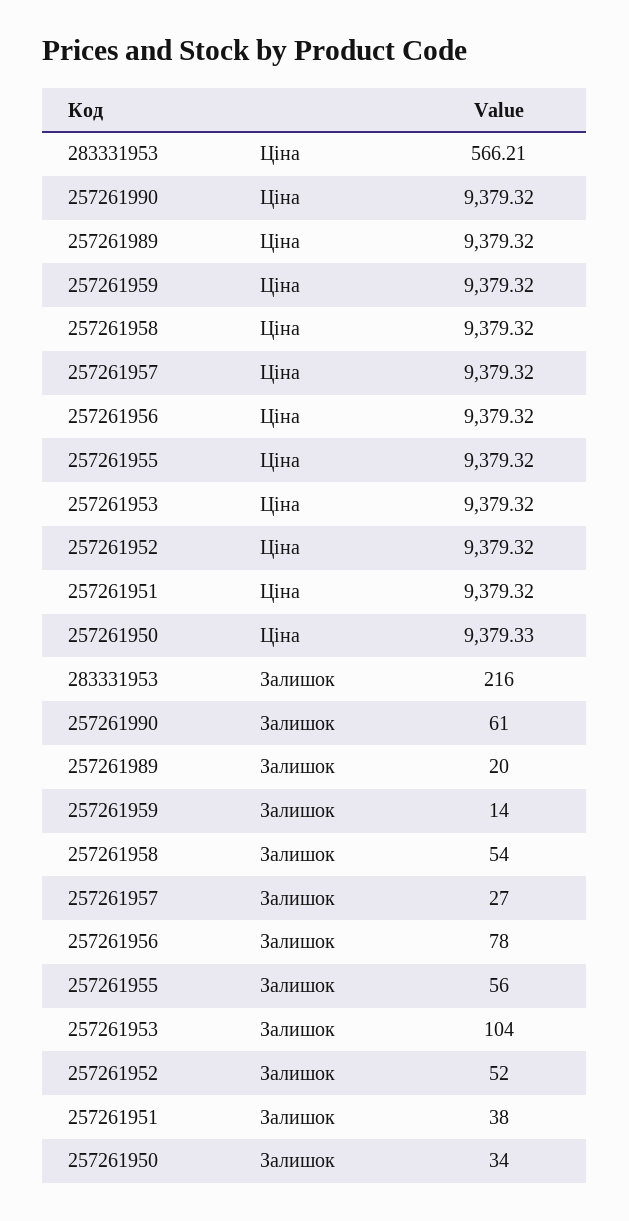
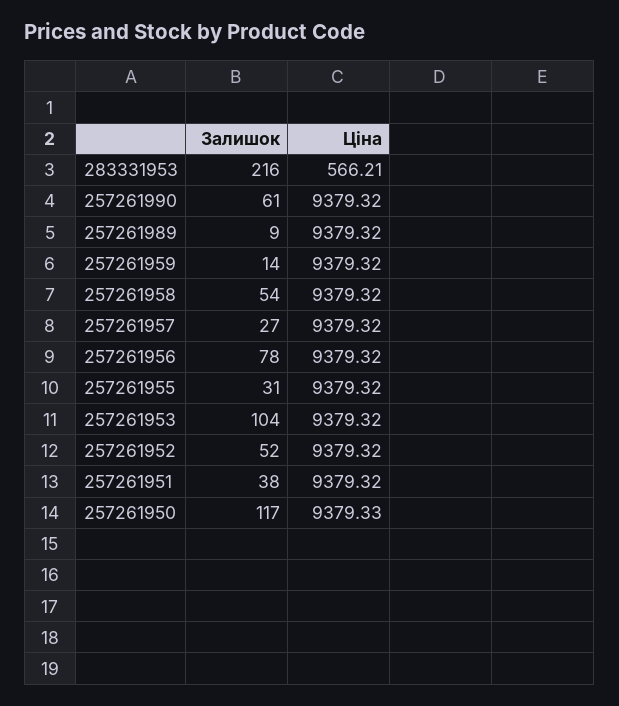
  {
    "283331953": {
      "Ціна": 566.21,
      "Залишок": 216
    },
    "257261990": {
      "Ціна": 9379.32,
      "Залишок": 61
    },
    "257261989": {
      "Ціна": 9379.32,
-     "Залишок": 20
+     "Залишок": 9
    },
    "257261959": {
      "Ціна": 9379.32,
      "Залишок": 14
    },
    "257261958": {
      "Ціна": 9379.32,
      "Залишок": 54
    },
    "257261957": {
      "Ціна": 9379.32,
      "Залишок": 27
    },
    "257261956": {
      "Ціна": 9379.32,
      "Залишок": 78
    },
    "257261955": {
      "Ціна": 9379.32,
-     "Залишок": 56
+     "Залишок": 31
    },
    "257261953": {
      "Ціна": 9379.32,
      "Залишок": 104
    },
    "257261952": {
      "Ціна": 9379.32,
      "Залишок": 52
    },
    "257261951": {
      "Ціна": 9379.32,
      "Залишок": 38
    },
    "257261950": {
      "Ціна": 9379.33,
-     "Залишок": 34
+     "Залишок": 117
    }
  }

